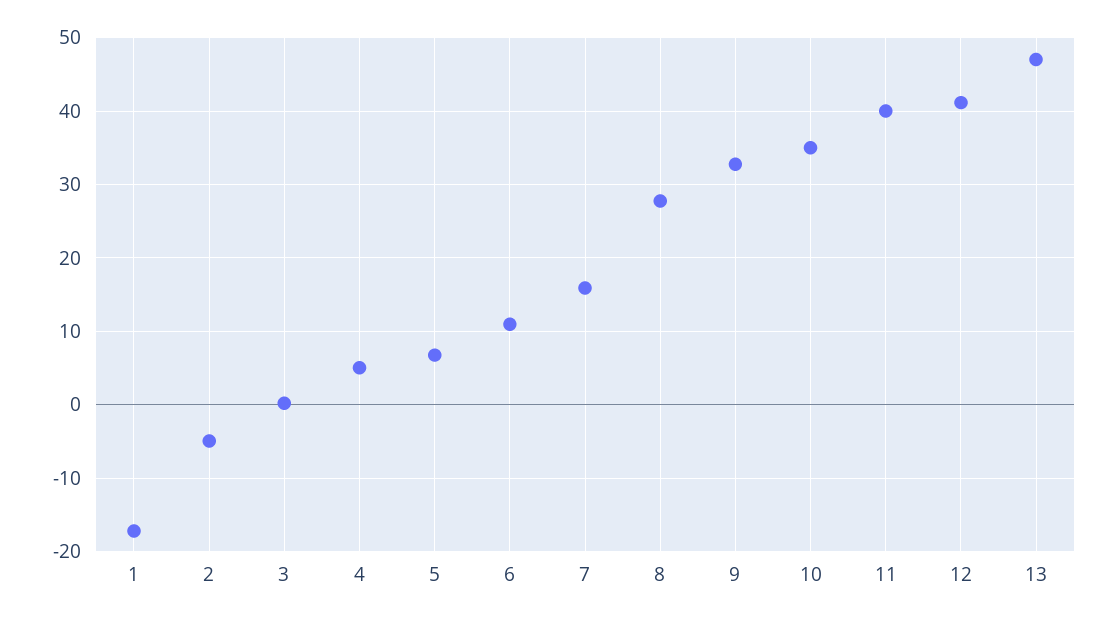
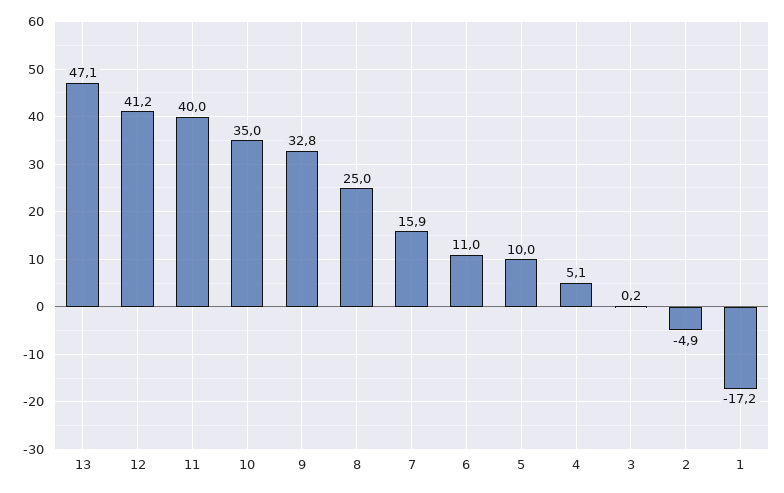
  {
    "1": -17.2,
    "2": -4.9,
    "3": 0.2,
    "4": 5.1,
-   "5": 7,
+   "5": 10,
    "6": 11,
    "7": 15.9,
-   "8": 28,
+   "8": 25,
    "9": 32.8,
    "10": 35,
    "11": 40,
    "12": 41.2,
    "13": 47.1
  }

